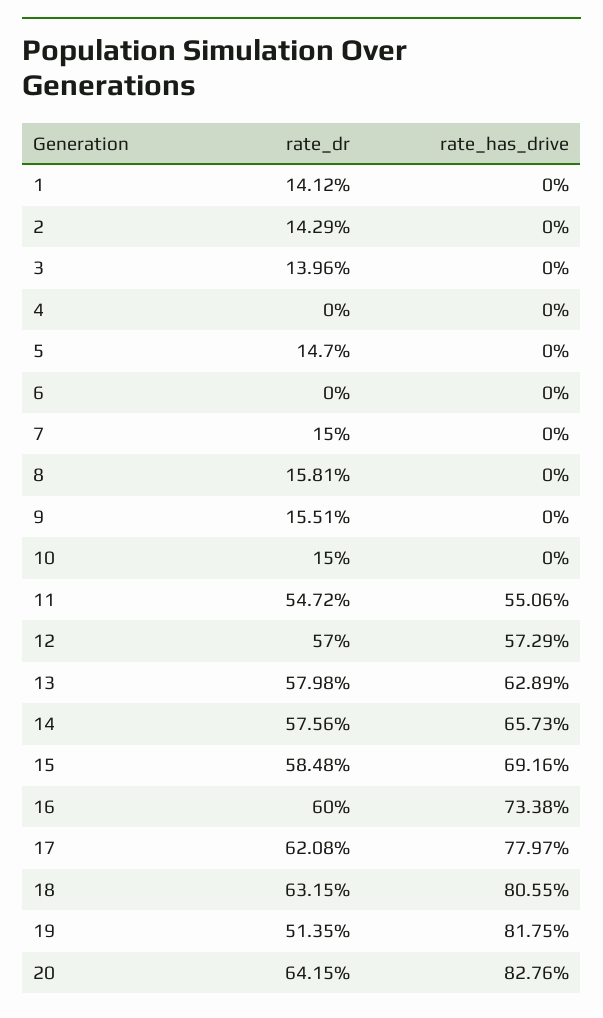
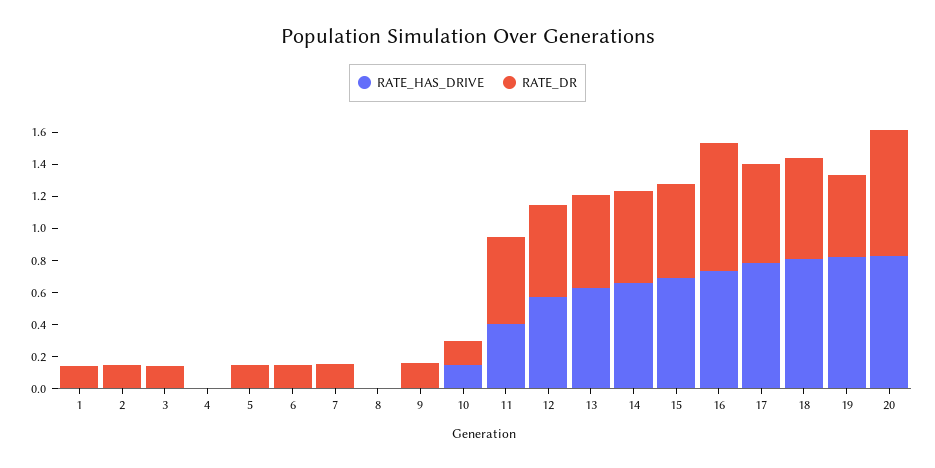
  {
    "rate_dr": {
      "1": 0.1412,
      "2": 0.1429,
      "3": 0.1396,
      "4": 0,
      "5": 0.147,
-     "6": 0,
+     "6": 0.15,
      "7": 0.15,
-     "8": 0.1581,
+     "8": 0,
      "9": 0.1551,
      "10": 0.15,
      "11": 0.5472,
      "12": 0.57,
      "13": 0.5798,
      "14": 0.5756,
      "15": 0.5848,
-     "16": 0.6,
+     "16": 0.8,
      "17": 0.6208,
      "18": 0.6315,
      "19": 0.5135,
-     "20": 0.6415
+     "20": 0.8
    },
    "rate_has_drive": {
      "1": 0,
      "2": 0,
      "3": 0,
      "4": 0,
      "5": 0,
      "6": 0,
      "7": 0,
      "8": 0,
      "9": 0,
-     "10": 0,
+     "10": 0.15,
-     "11": 0.5506,
+     "11": 0.4,
      "12": 0.5729,
      "13": 0.6289,
      "14": 0.6573,
      "15": 0.6916,
      "16": 0.7338,
      "17": 0.7797,
      "18": 0.8055,
      "19": 0.8175,
      "20": 0.8276
    }
  }

